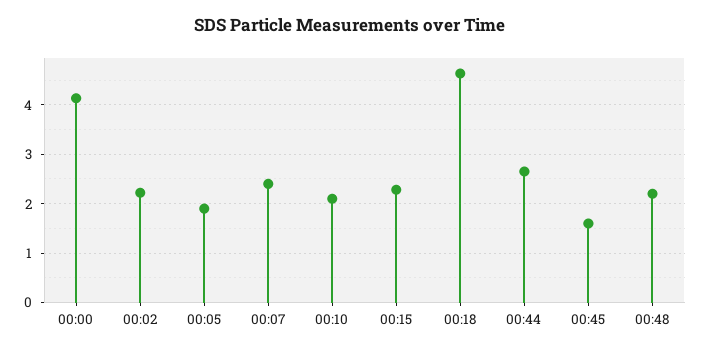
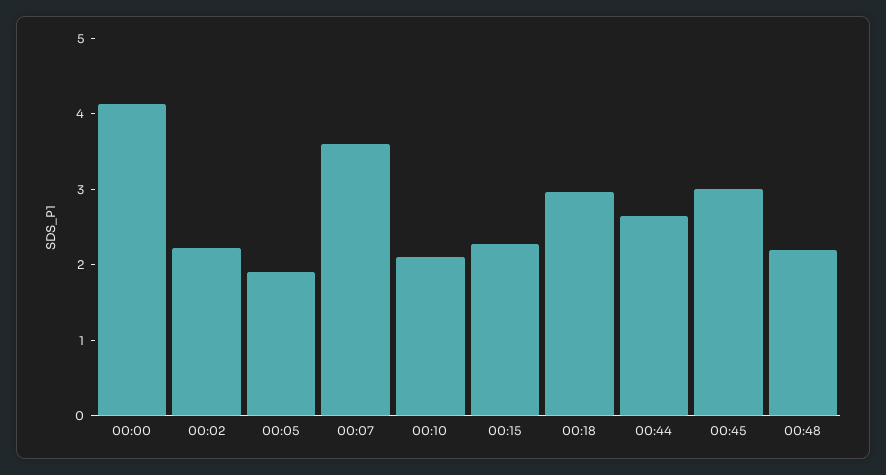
  {
    "00:00": 4.2,
    "00:02": 2.2,
    "00:05": 2,
-   "00:07": 2.4,
+   "00:07": 3.6,
    "00:10": 2.2,
    "00:15": 2.2,
-   "00:18": 4.6,
+   "00:18": 3,
    "00:44": 2.6,
-   "00:45": 1.6,
+   "00:45": 3,
    "00:48": 2.2
  }

